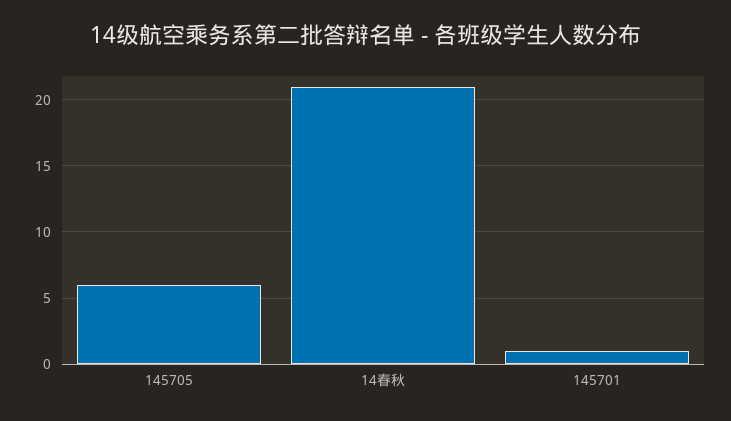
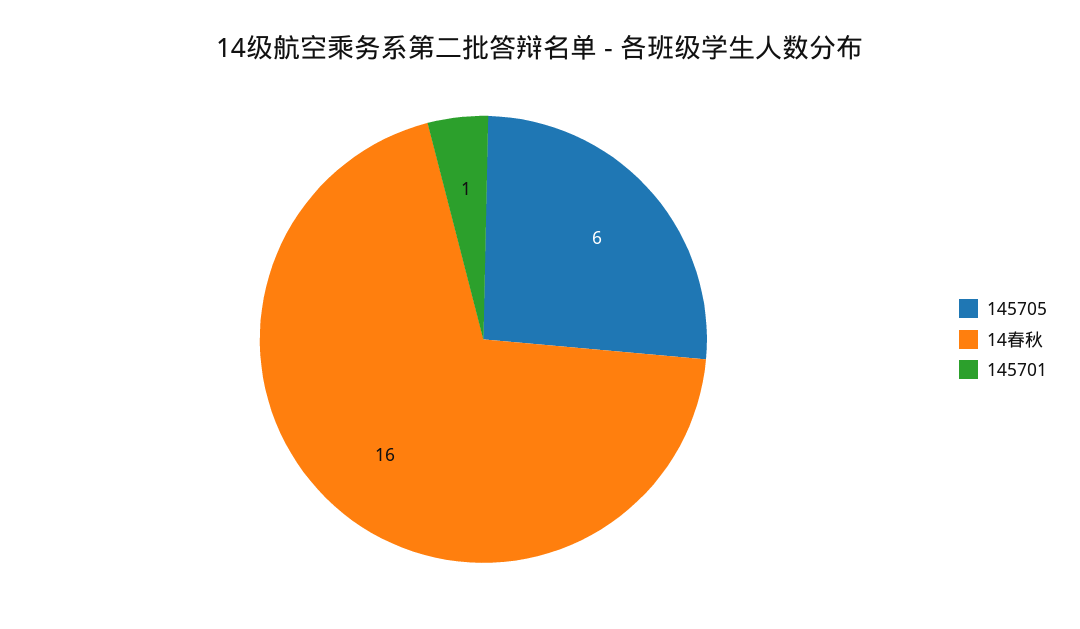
  {
    "145705": 6,
-   "14春秋": 21,
+   "14春秋": 16,
    "145701": 1
  }

